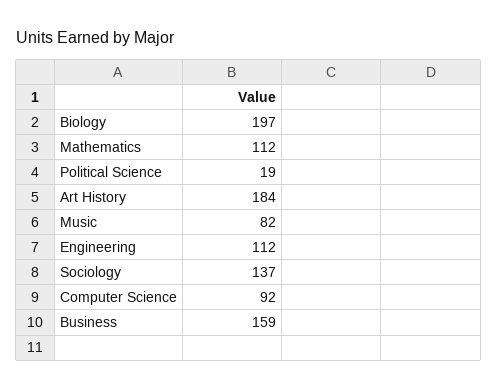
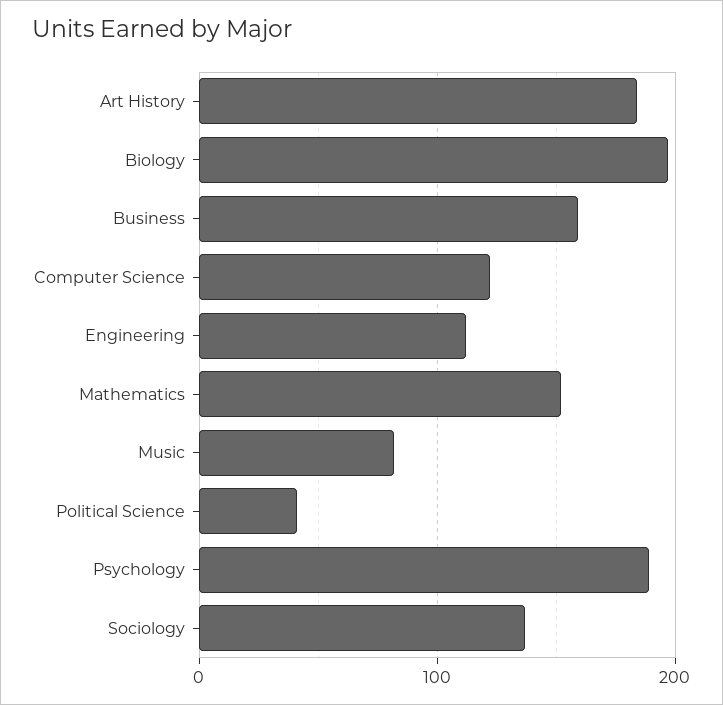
  {
    "Biology": 197,
-   "Mathematics": 112,
+   "Mathematics": 150,
-   "Political Science": 19,
+   "Political Science": 40,
    "Art History": 184,
    "Music": 82,
    "Engineering": 112,
    "Sociology": 137,
-   "Computer Science": 92,
+   "Computer Science": 120,
-   "Business": 159
+   "Business": 159,
+   "Psychology": 190
  }

